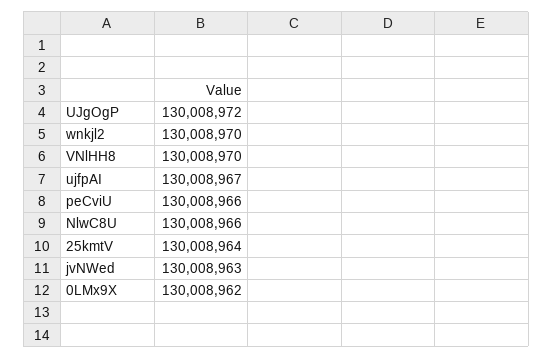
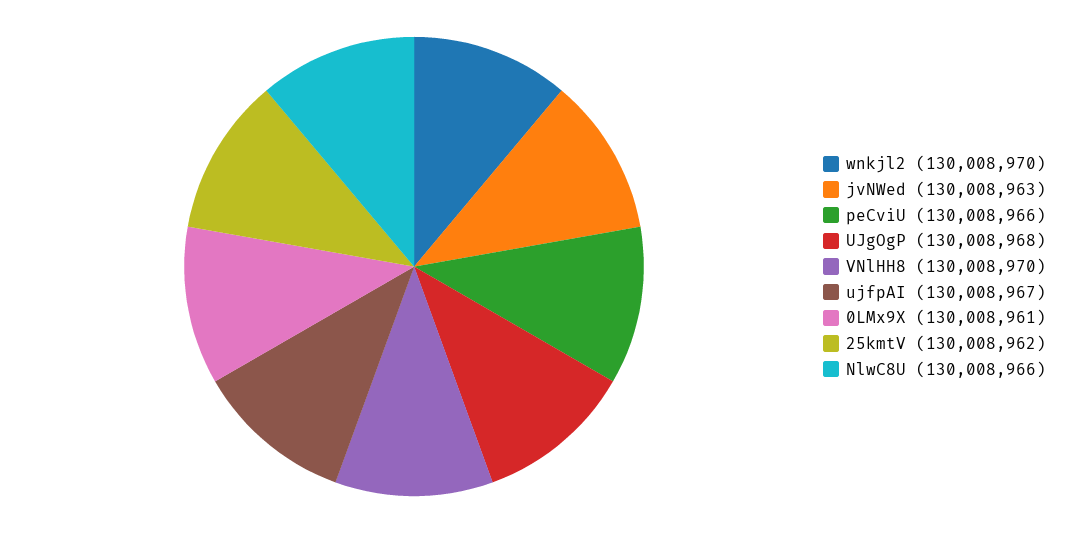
  {
-   "UJgOgP": 130008972,
+   "UJgOgP": 130008968,
    "wnkjl2": 130008970,
    "VNlHH8": 130008970,
    "ujfpAI": 130008967,
    "peCviU": 130008966,
    "NlwC8U": 130008966,
-   "25kmtV": 130008964,
+   "25kmtV": 130008962,
    "jvNWed": 130008963,
-   "0LMx9X": 130008962
+   "0LMx9X": 130008961
  }

